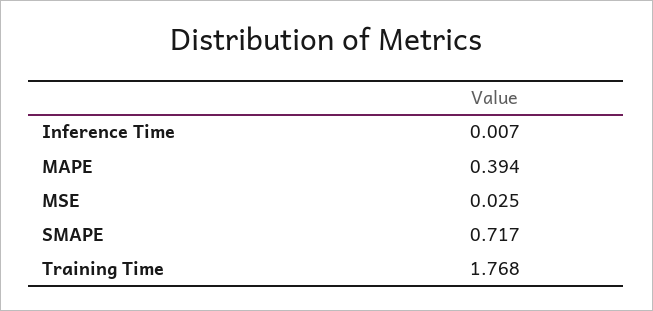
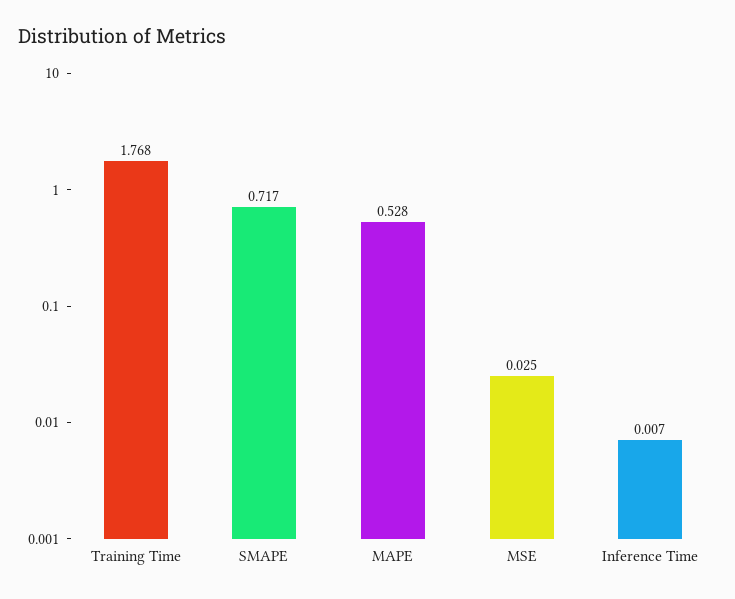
  {
    "Inference Time": 0.007,
-   "MAPE": 0.394,
+   "MAPE": 0.528,
    "MSE": 0.025,
    "SMAPE": 0.717,
    "Training Time": 1.768
  }

